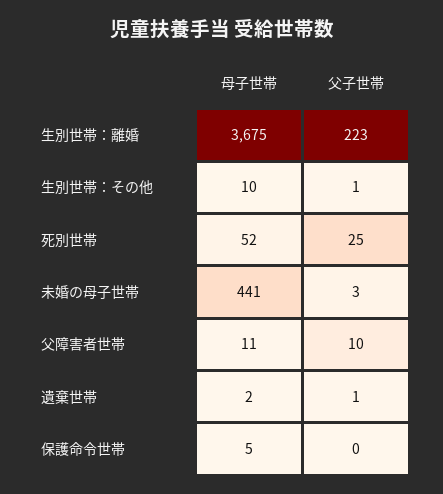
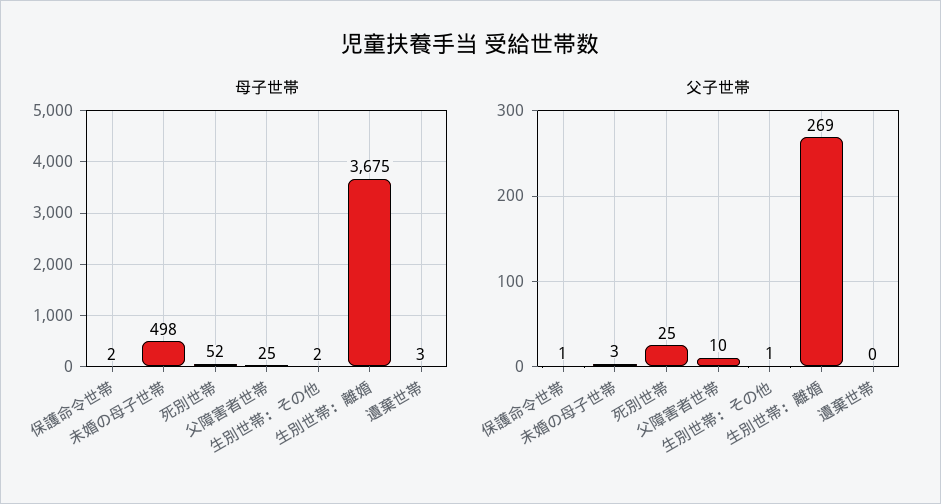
  {
    "母子世帯": {
      "生別世帯：離婚": 3675,
-     "生別世帯：その他": 10,
+     "生別世帯：その他": 2,
      "死別世帯": 52,
-     "未婚の母子世帯": 441,
+     "未婚の母子世帯": 498,
-     "父障害者世帯": 11,
+     "父障害者世帯": 25,
-     "遺棄世帯": 2,
+     "遺棄世帯": 3,
-     "保護命令世帯": 5
+     "保護命令世帯": 2
    },
    "父子世帯": {
-     "生別世帯：離婚": 223,
+     "生別世帯：離婚": 269,
      "生別世帯：その他": 1,
      "死別世帯": 25,
      "未婚の母子世帯": 3,
      "父障害者世帯": 10,
-     "遺棄世帯": 1,
+     "遺棄世帯": 0,
-     "保護命令世帯": 0
+     "保護命令世帯": 1
    }
  }

